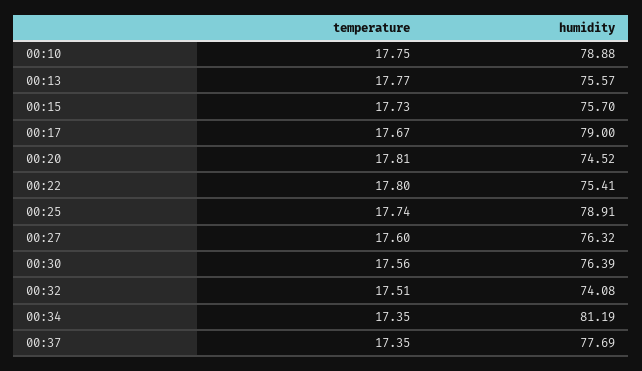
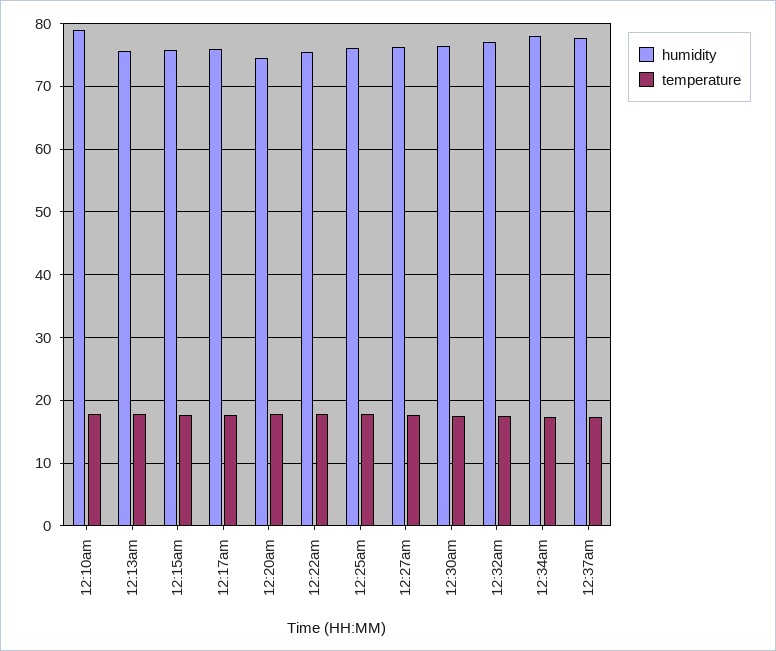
  {
    "temperature": {
      "00:10": 17.75,
      "00:13": 17.77,
      "00:15": 17.73,
      "00:17": 17.67,
      "00:20": 17.81,
      "00:22": 17.8,
      "00:25": 17.74,
      "00:27": 17.6,
      "00:30": 17.56,
      "00:32": 17.51,
      "00:34": 17.35,
      "00:37": 17.35
    },
    "humidity": {
      "00:10": 78.88,
      "00:13": 75.57,
      "00:15": 75.7,
-     "00:17": 79,
+     "00:17": 76,
      "00:20": 74.52,
      "00:22": 75.41,
-     "00:25": 78.91,
+     "00:25": 76,
      "00:27": 76.32,
      "00:30": 76.39,
-     "00:32": 74.08,
+     "00:32": 77,
-     "00:34": 81.19,
+     "00:34": 78,
      "00:37": 77.69
    }
  }

